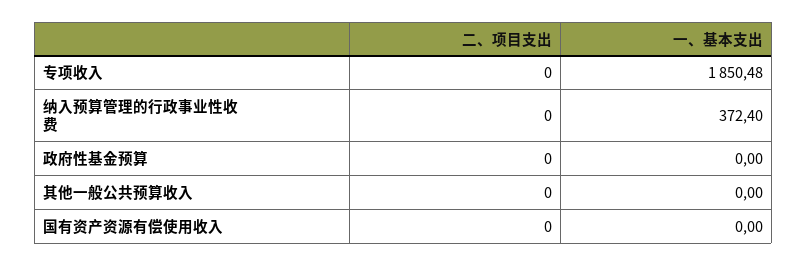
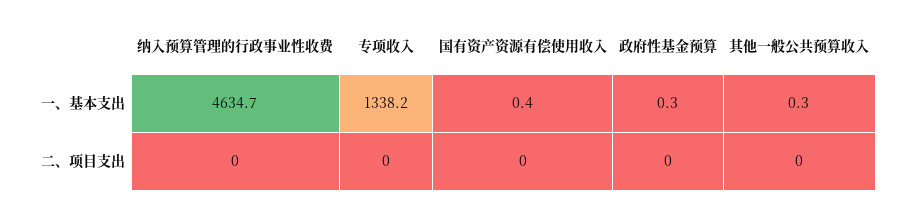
  {
    "二、项目支出": {
      "专项收入": 0,
      "纳入预算管理的行政事业性收费": 0,
      "政府性基金预算": 0,
      "其他一般公共预算收入": 0,
      "国有资产资源有偿使用收入": 0
    },
    "一、基本支出": {
-     "专项收入": 1850.48,
+     "专项收入": 1338.2,
-     "纳入预算管理的行政事业性收费": 372.4,
+     "纳入预算管理的行政事业性收费": 4634.7,
-     "政府性基金预算": 0,
+     "政府性基金预算": 0.3,
-     "其他一般公共预算收入": 0,
+     "其他一般公共预算收入": 0.3,
-     "国有资产资源有偿使用收入": 0
+     "国有资产资源有偿使用收入": 0.4
    }
  }

